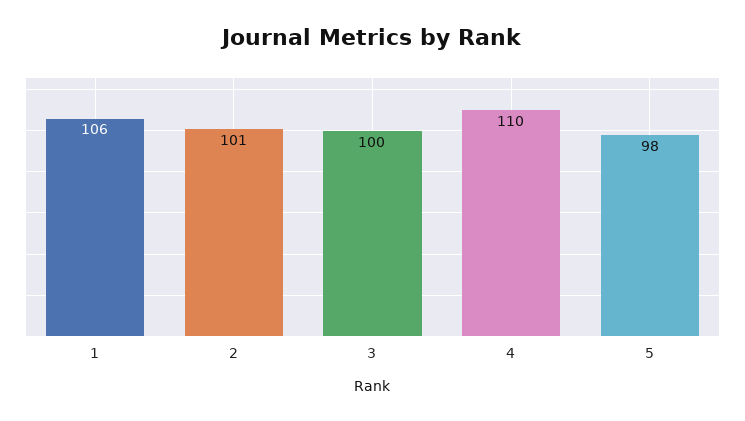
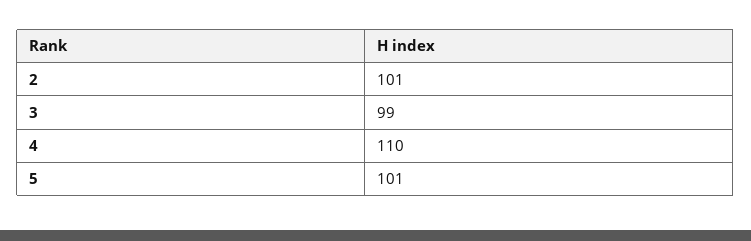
  {
-   "1": 106,
    "2": 101,
-   "3": 100,
+   "3": 99,
    "4": 110,
-   "5": 98
+   "5": 101
  }

